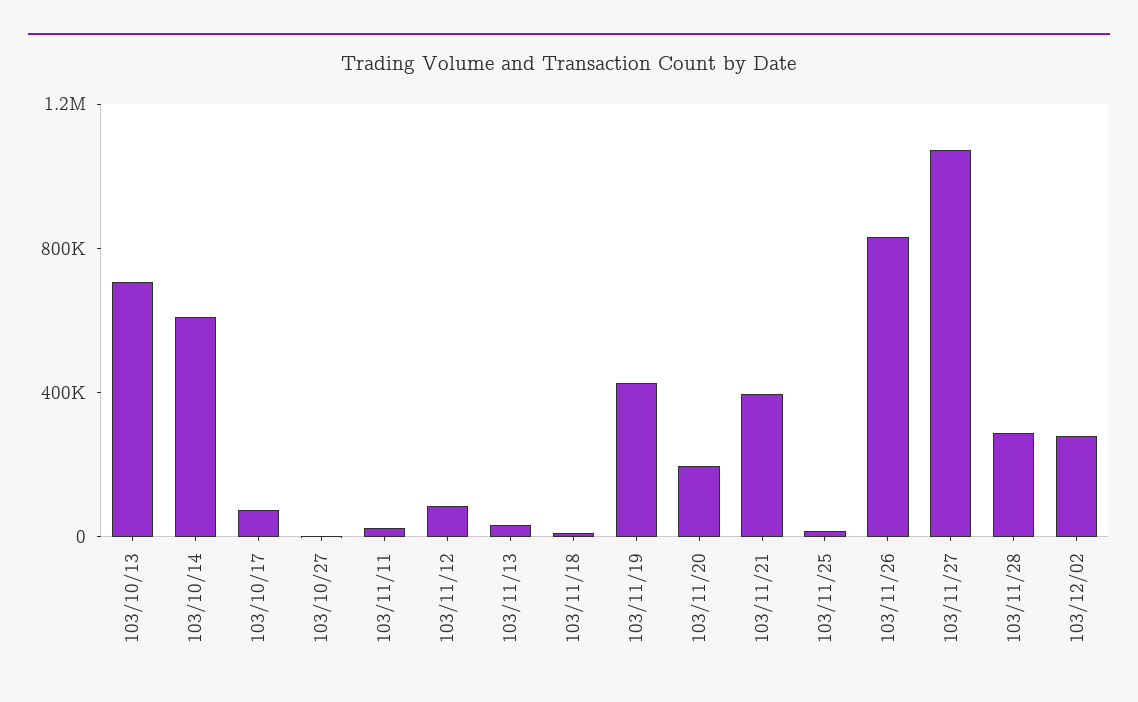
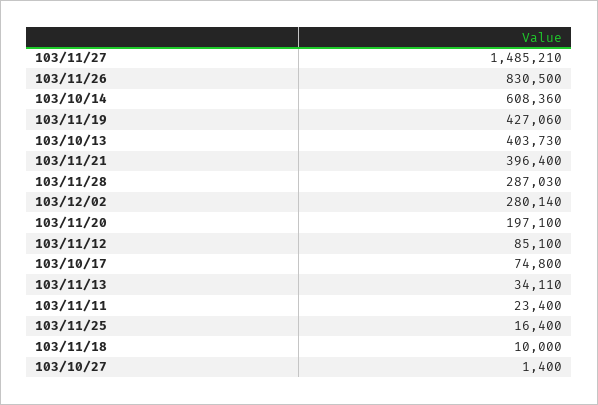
  {
-   "103/10/13": 700000,
+   "103/10/13": 403730,
    "103/10/14": 608360,
    "103/10/17": 74800,
    "103/10/27": 1400,
    "103/11/11": 23400,
    "103/11/12": 85100,
    "103/11/13": 34110,
    "103/11/18": 10000,
    "103/11/19": 427060,
    "103/11/20": 197100,
    "103/11/21": 396400,
    "103/11/25": 16400,
    "103/11/26": 830500,
-   "103/11/27": 1100000,
+   "103/11/27": 1485210,
    "103/11/28": 287030,
    "103/12/02": 280140
  }

